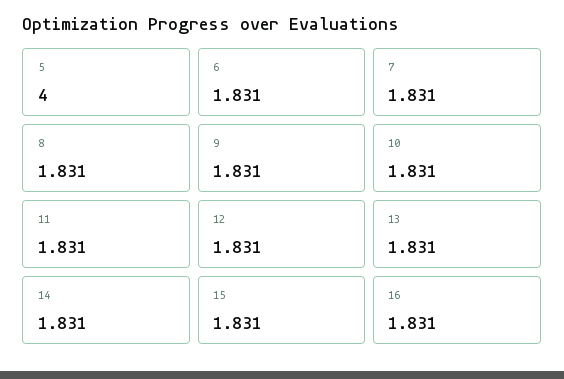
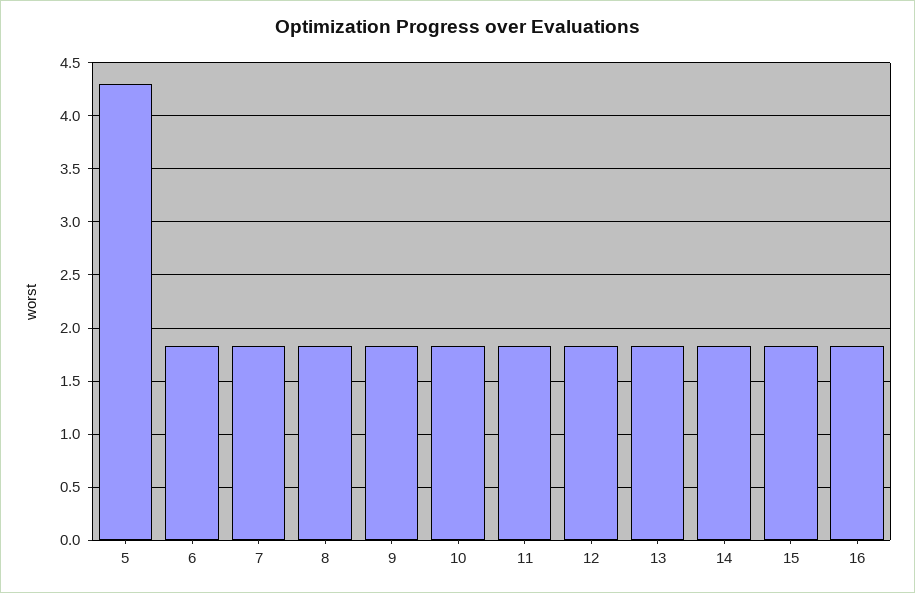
  {
-   "5": 4,
+   "5": 4.3,
    "6": 1.831,
    "7": 1.831,
    "8": 1.831,
    "9": 1.831,
    "10": 1.831,
    "11": 1.831,
    "12": 1.831,
    "13": 1.831,
    "14": 1.831,
    "15": 1.831,
    "16": 1.831
  }

